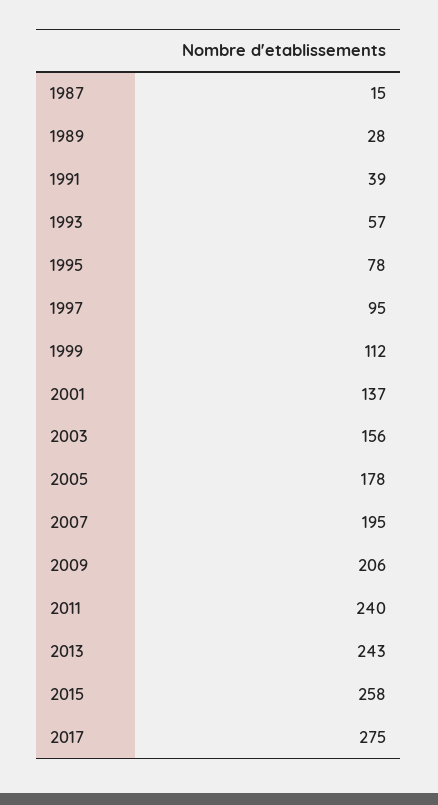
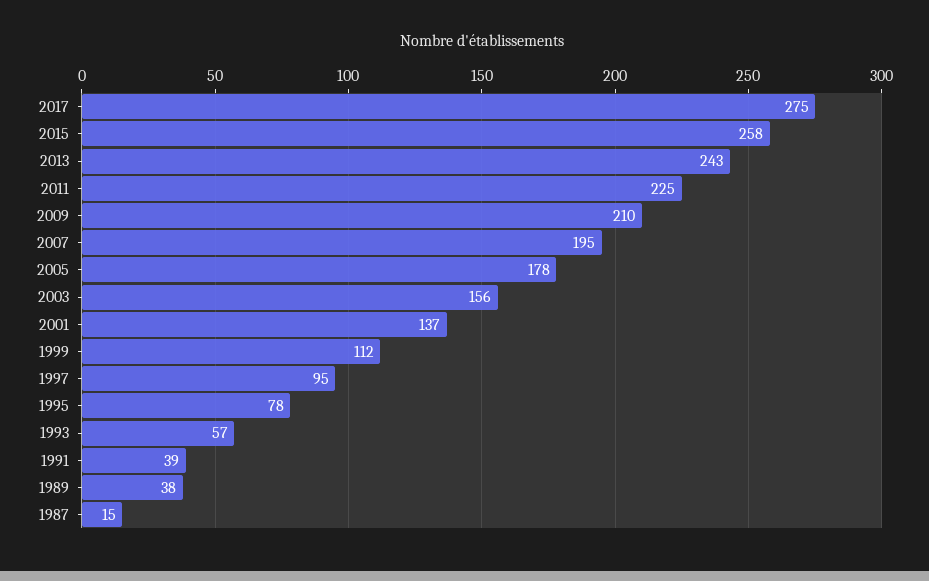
  {
    "1987": 15,
-   "1989": 28,
+   "1989": 38,
    "1991": 39,
    "1993": 57,
    "1995": 78,
    "1997": 95,
    "1999": 112,
    "2001": 137,
    "2003": 156,
    "2005": 178,
    "2007": 195,
-   "2009": 206,
+   "2009": 210,
-   "2011": 240,
+   "2011": 225,
    "2013": 243,
    "2015": 258,
    "2017": 275
  }

